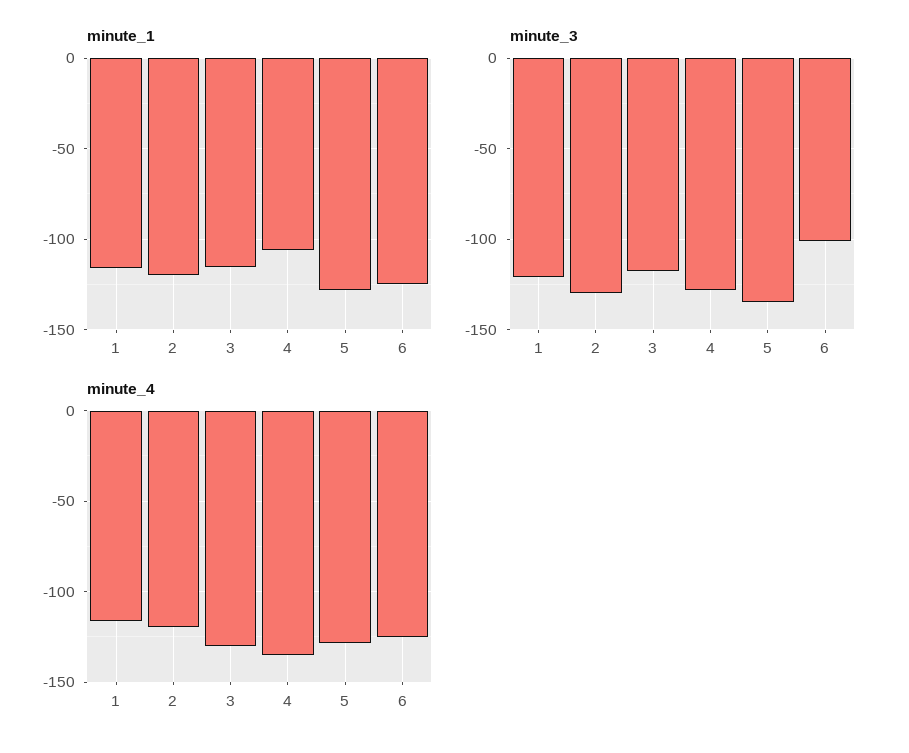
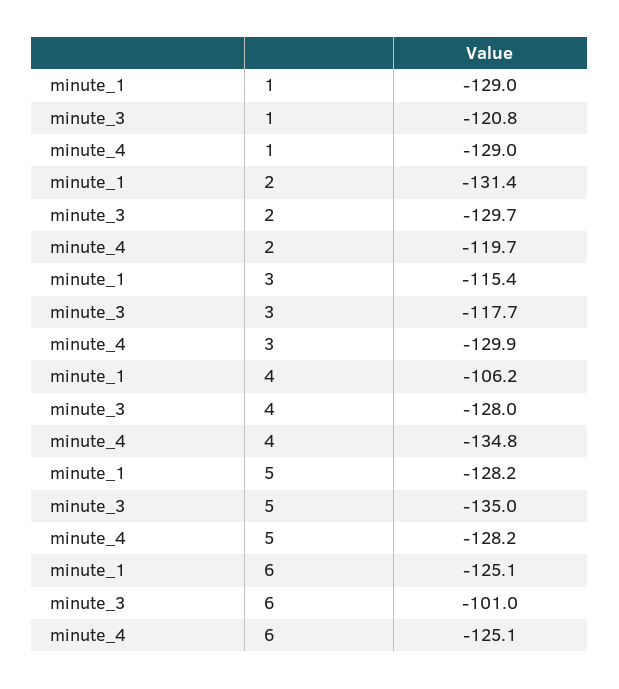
  {
    "minute_1": {
-     "1": -115,
+     "1": -129,
-     "2": -120,
+     "2": -131.4,
      "3": -115.4,
      "4": -106.2,
      "5": -128.2,
      "6": -125.1
    },
    "minute_3": {
      "1": -120.8,
      "2": -129.7,
      "3": -117.7,
      "4": -128,
      "5": -135,
      "6": -101
    },
    "minute_4": {
-     "1": -115,
+     "1": -129,
      "2": -119.7,
      "3": -129.9,
      "4": -134.8,
      "5": -128.2,
      "6": -125.1
    }
  }

